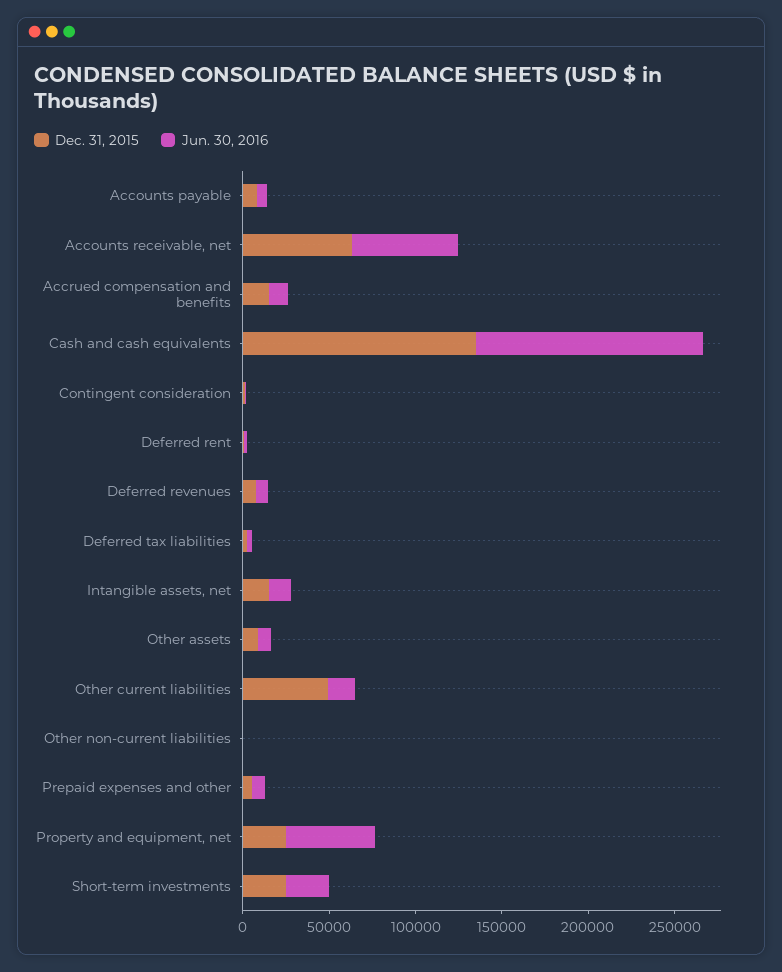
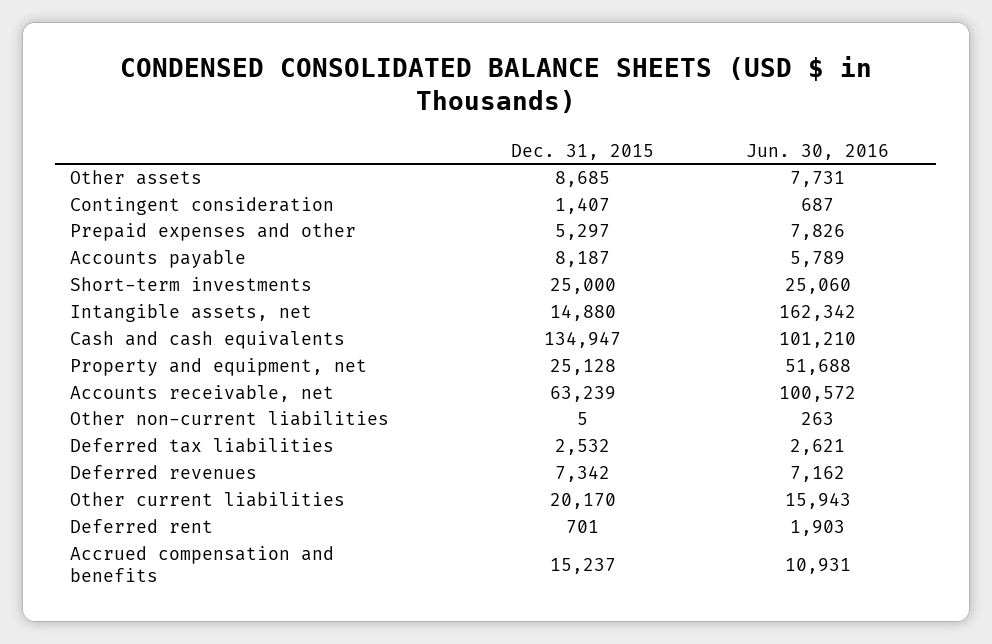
  {
    "Dec. 31, 2015": {
      "Accounts payable": 8187,
      "Accounts receivable, net": 63239,
      "Accrued compensation and benefits": 15237,
      "Cash and cash equivalents": 134947,
      "Contingent consideration": 1407,
      "Deferred rent": 701,
      "Deferred revenues": 7342,
      "Deferred tax liabilities": 2532,
      "Intangible assets, net": 14880,
      "Other assets": 8685,
-     "Other current liabilities": 50000,
+     "Other current liabilities": 20170,
      "Other non-current liabilities": 5,
      "Prepaid expenses and other": 5297,
      "Property and equipment, net": 25128,
      "Short-term investments": 25000
    },
    "Jun. 30, 2016": {
      "Accounts payable": 5789,
-     "Accounts receivable, net": 60000,
+     "Accounts receivable, net": 100572,
      "Accrued compensation and benefits": 10931,
-     "Cash and cash equivalents": 130000,
+     "Cash and cash equivalents": 101210,
      "Contingent consideration": 687,
      "Deferred rent": 1903,
      "Deferred revenues": 7162,
      "Deferred tax liabilities": 2621,
-     "Intangible assets, net": 10000,
+     "Intangible assets, net": 162342,
      "Other assets": 7731,
      "Other current liabilities": 15943,
      "Other non-current liabilities": 263,
      "Prepaid expenses and other": 7826,
      "Property and equipment, net": 51688,
      "Short-term investments": 25060
    }
  }

